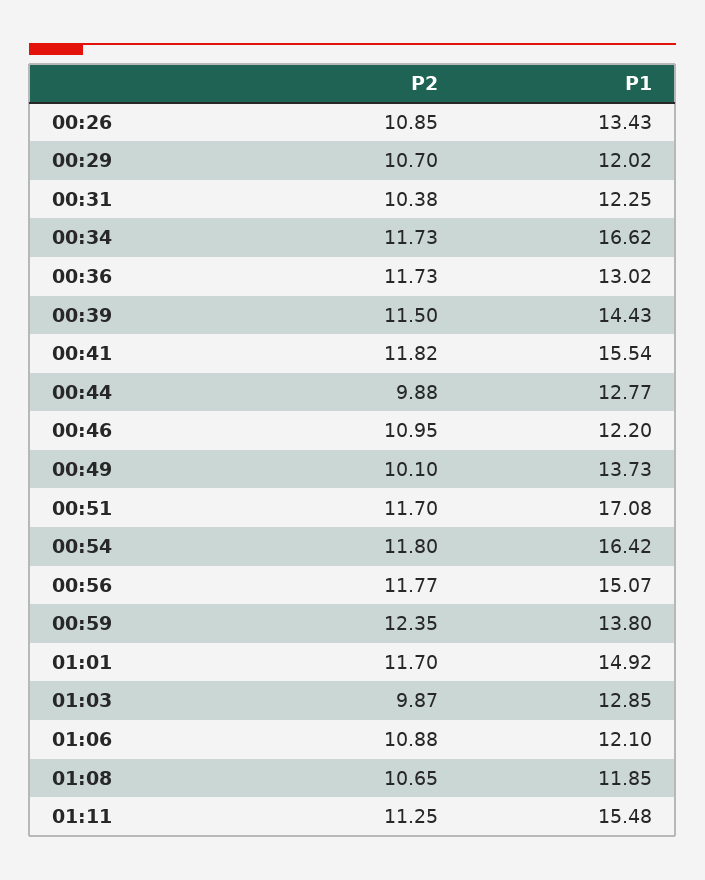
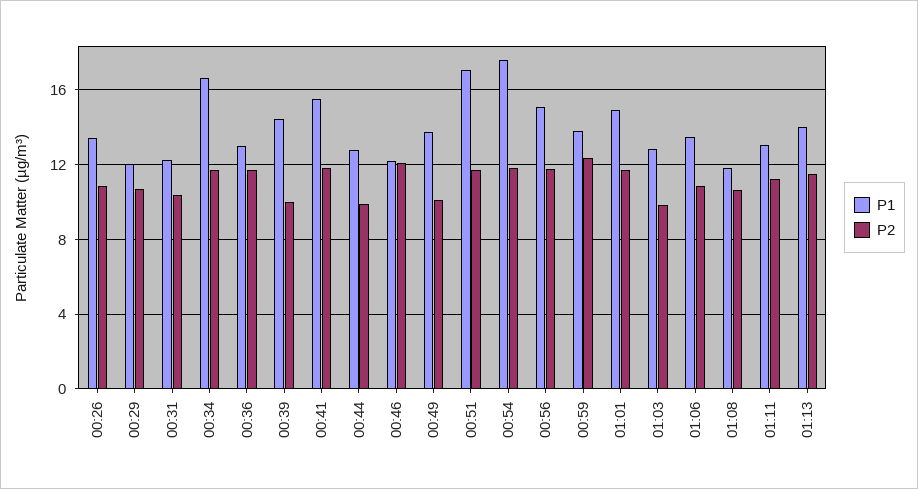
  {
    "P2": {
      "00:26": 10.85,
      "00:29": 10.7,
      "00:31": 10.38,
      "00:34": 11.73,
      "00:36": 11.73,
-     "00:39": 11.5,
+     "00:39": 10,
      "00:41": 11.82,
      "00:44": 9.88,
-     "00:46": 10.95,
+     "00:46": 12,
      "00:49": 10.1,
      "00:51": 11.7,
      "00:54": 11.8,
      "00:56": 11.77,
      "00:59": 12.35,
      "01:01": 11.7,
      "01:03": 9.87,
      "01:06": 10.88,
      "01:08": 10.65,
-     "01:11": 11.25
+     "01:11": 11.25,
+     "01:13": 11.5
    },
    "P1": {
      "00:26": 13.43,
      "00:29": 12.02,
      "00:31": 12.25,
      "00:34": 16.62,
      "00:36": 13.02,
      "00:39": 14.43,
      "00:41": 15.54,
      "00:44": 12.77,
      "00:46": 12.2,
      "00:49": 13.73,
      "00:51": 17.08,
-     "00:54": 16.42,
+     "00:54": 17.5,
      "00:56": 15.07,
      "00:59": 13.8,
      "01:01": 14.92,
      "01:03": 12.85,
-     "01:06": 12.1,
+     "01:06": 13.5,
      "01:08": 11.85,
-     "01:11": 15.48
+     "01:11": 13,
+     "01:13": 14
    }
  }

